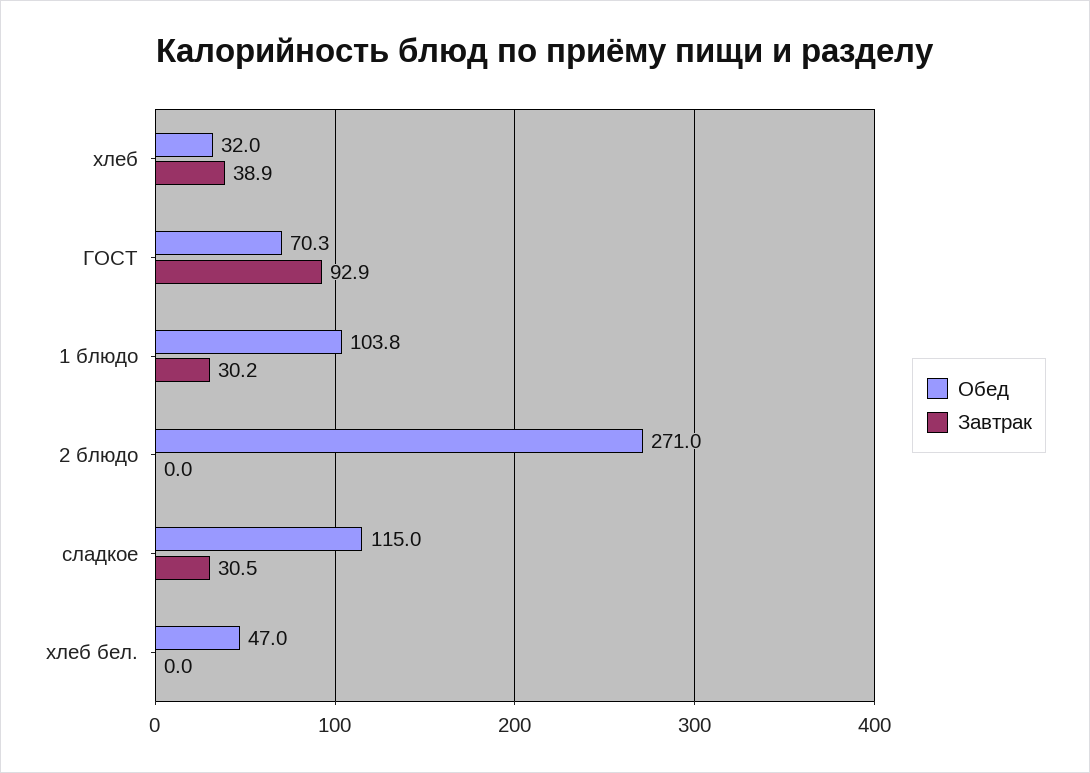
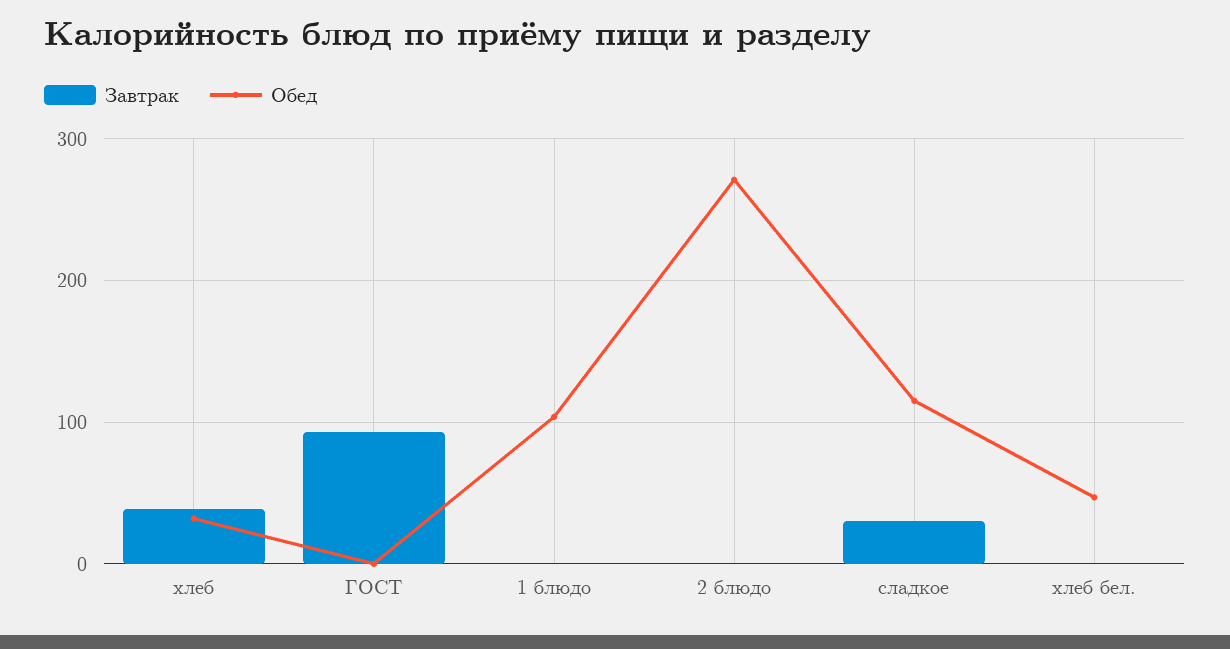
  {
    "Обед": {
      "хлеб": 32,
-     "ГОСТ": 70.3,
+     "ГОСТ": 0,
      "1 блюдо": 103.8,
      "2 блюдо": 271,
      "сладкое": 115,
      "хлеб бел.": 47
    },
    "Завтрак": {
      "хлеб": 38.9,
      "ГОСТ": 92.9,
-     "1 блюдо": 30.2,
+     "1 блюдо": 0,
      "2 блюдо": 0,
      "сладкое": 30.5,
      "хлеб бел.": 0
    }
  }

